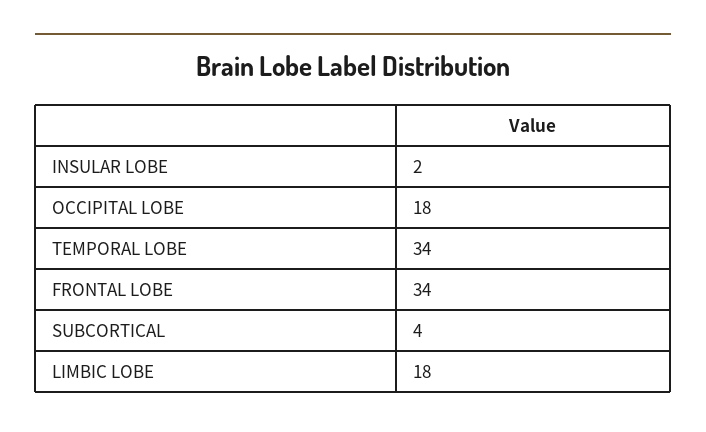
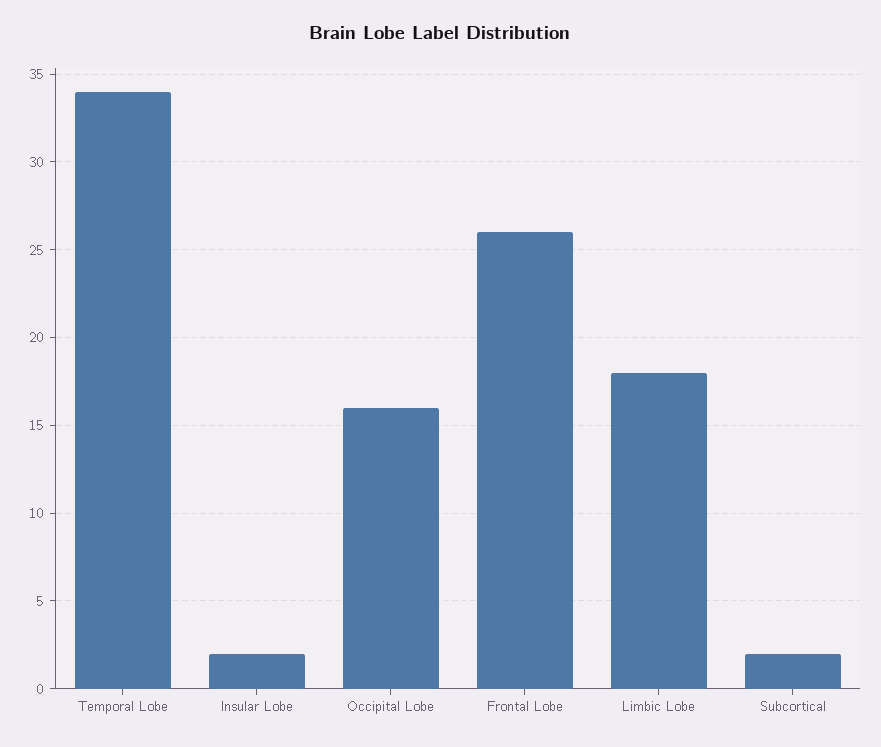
  {
    "INSULAR LOBE": 2,
-   "OCCIPITAL LOBE": 18,
+   "OCCIPITAL LOBE": 16,
    "TEMPORAL LOBE": 34,
-   "FRONTAL LOBE": 34,
+   "FRONTAL LOBE": 26,
-   "SUBCORTICAL": 4,
+   "SUBCORTICAL": 2,
    "LIMBIC LOBE": 18
  }

